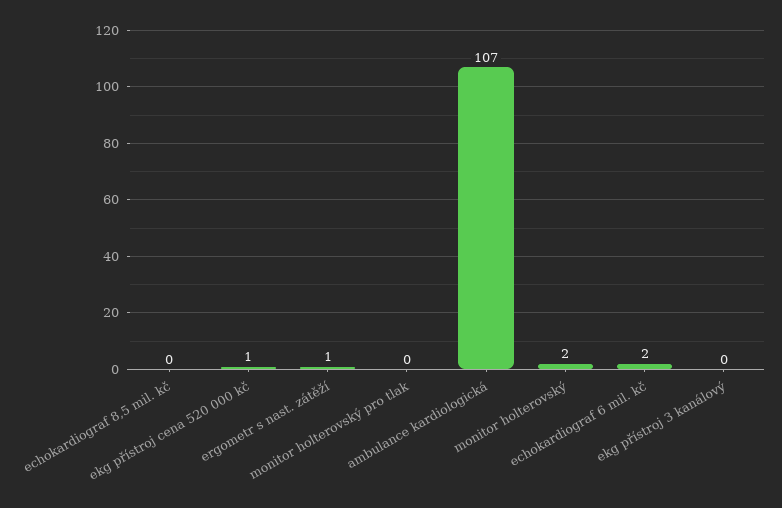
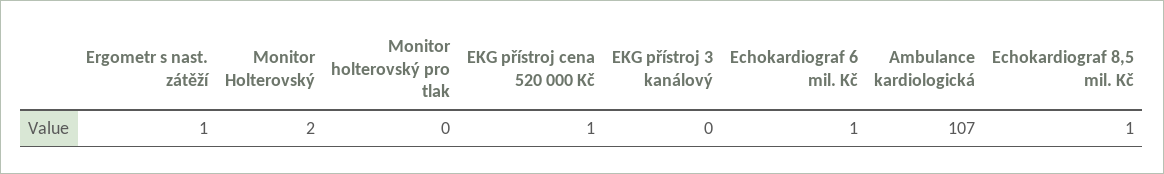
  {
-   "echokardiograf 8,5 mil. kč": 0,
+   "echokardiograf 8,5 mil. kč": 1,
    "ekg přístroj cena 520 000 kč": 1,
    "ergometr s nast. zátěží": 1,
    "monitor holterovský pro tlak": 0,
    "ambulance kardiologická": 107,
    "monitor holterovský": 2,
-   "echokardiograf 6 mil. kč": 2,
+   "echokardiograf 6 mil. kč": 1,
    "ekg přístroj 3 kanálový": 0
  }

